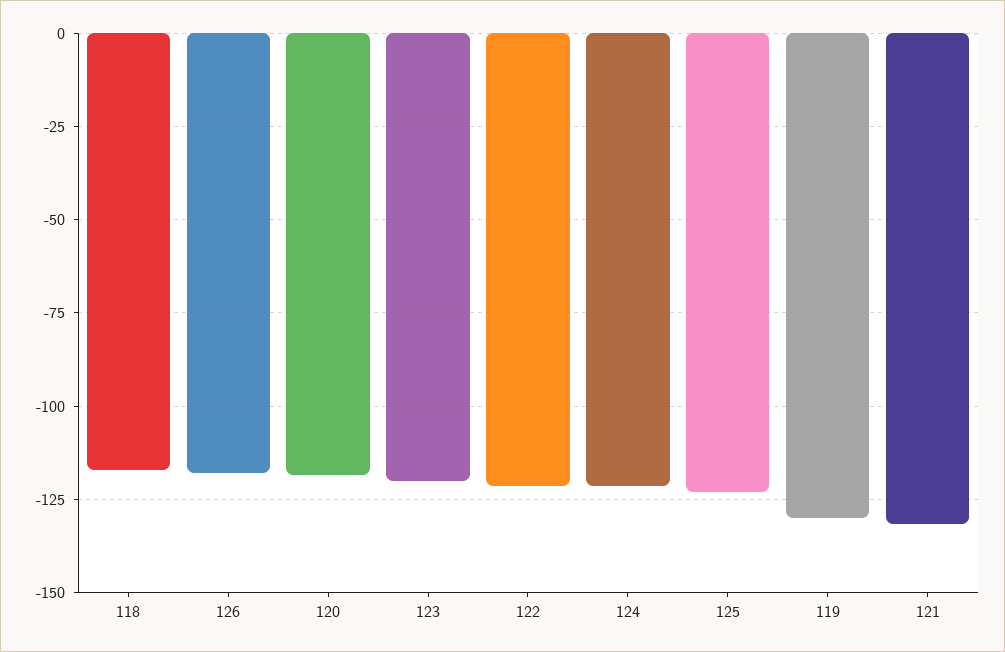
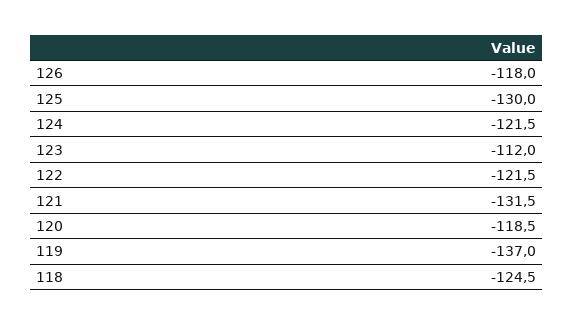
  {
-   "118": -117.5,
+   "118": -124.5,
    "126": -118,
    "120": -118.5,
-   "123": -120,
+   "123": -112,
    "122": -121.5,
    "124": -121.5,
-   "125": -122.5,
+   "125": -130,
-   "119": -130,
+   "119": -137,
    "121": -131.5
  }

